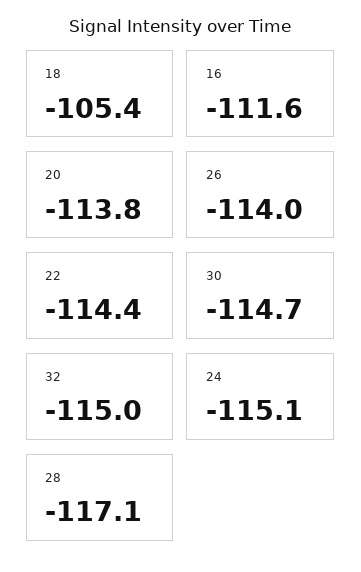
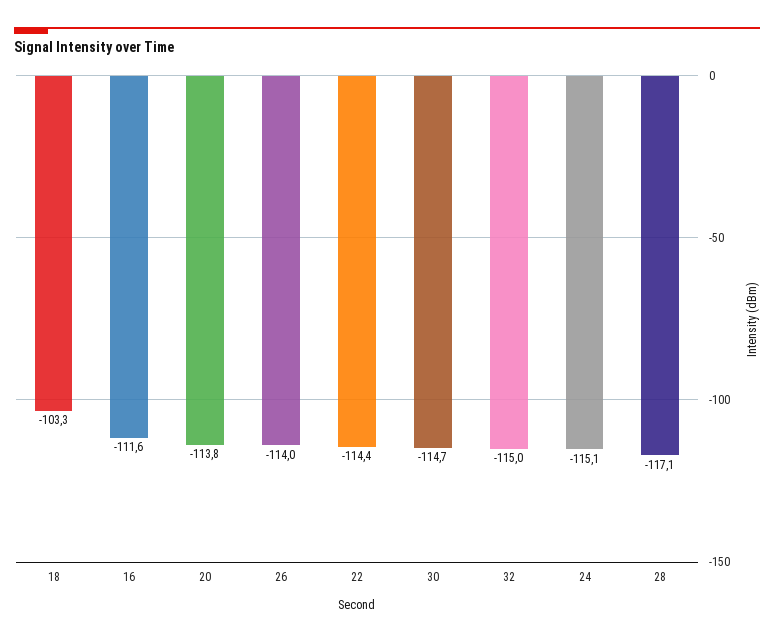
  {
-   "18": -105.4,
+   "18": -103.3,
    "16": -111.6,
    "20": -113.8,
    "26": -114,
    "22": -114.4,
    "30": -114.7,
    "32": -115,
    "24": -115.1,
    "28": -117.1
  }

